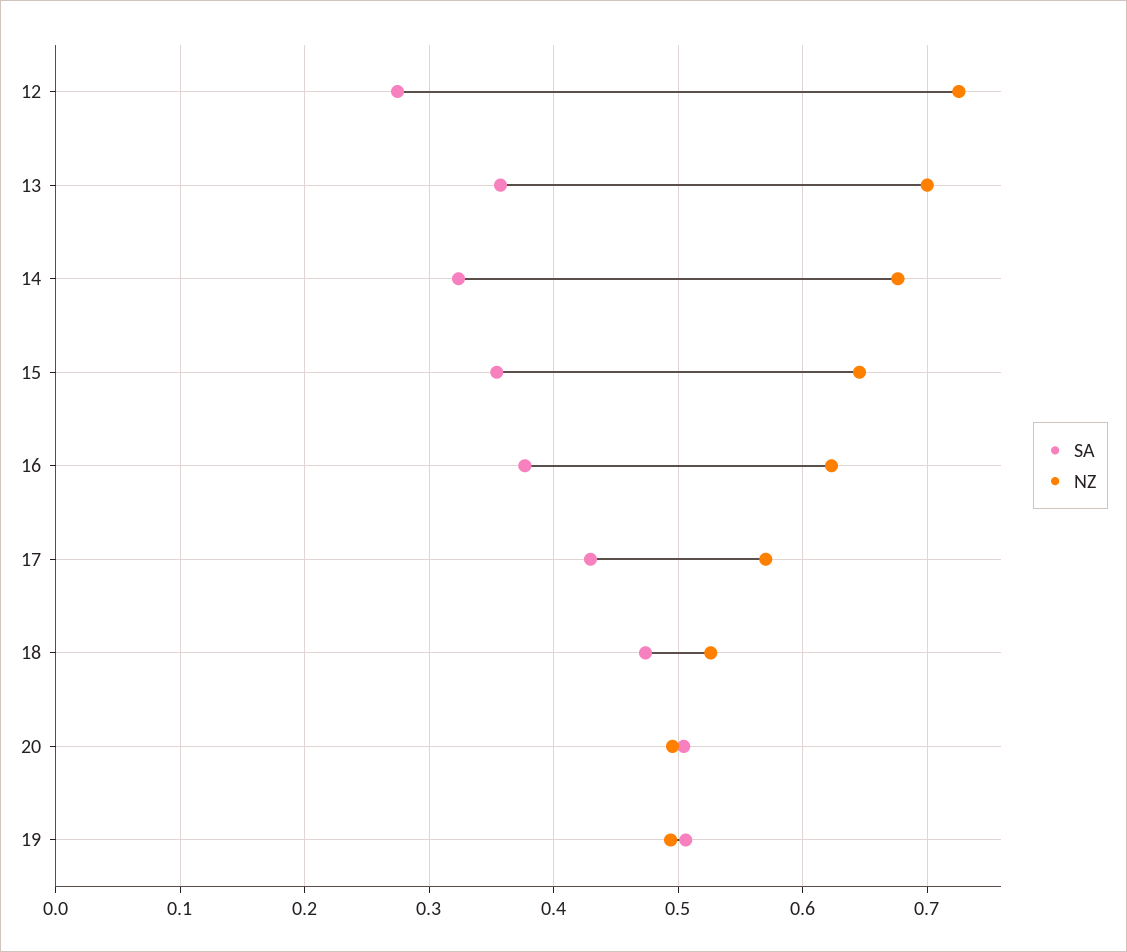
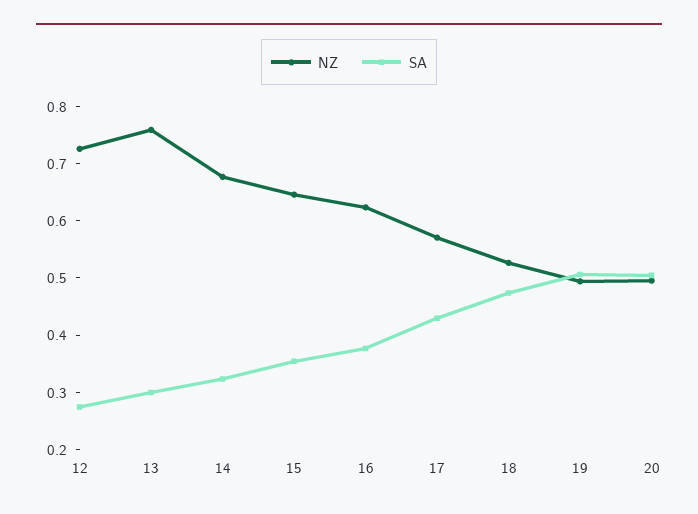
  {
    "SA": {
      "12": 0.27,
-     "13": 0.36,
+     "13": 0.3,
      "14": 0.32,
      "15": 0.35,
      "16": 0.38,
      "17": 0.43,
      "18": 0.47,
      "20": 0.5,
      "19": 0.51
    },
    "NZ": {
      "12": 0.73,
-     "13": 0.7,
+     "13": 0.76,
      "14": 0.68,
      "15": 0.65,
      "16": 0.62,
      "17": 0.57,
      "18": 0.53,
      "20": 0.5,
      "19": 0.49
    }
  }

